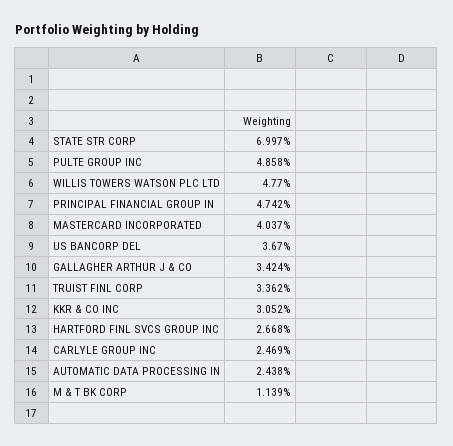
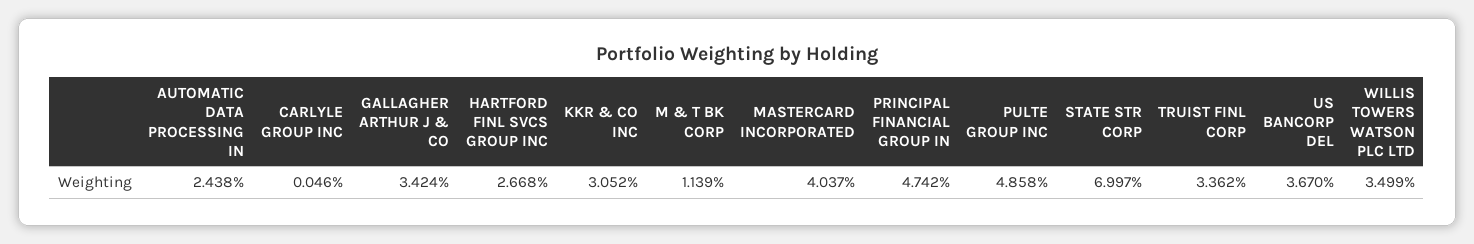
  {
    "STATE STR CORP": 6.997,
    "PULTE GROUP INC": 4.858,
-   "WILLIS TOWERS WATSON PLC LTD": 4.77,
+   "WILLIS TOWERS WATSON PLC LTD": 3.499,
    "PRINCIPAL FINANCIAL GROUP IN": 4.742,
    "MASTERCARD INCORPORATED": 4.037,
    "US BANCORP DEL": 3.67,
    "GALLAGHER ARTHUR J & CO": 3.424,
    "TRUIST FINL CORP": 3.362,
    "KKR & CO INC": 3.052,
    "HARTFORD FINL SVCS GROUP INC": 2.668,
-   "CARLYLE GROUP INC": 2.469,
+   "CARLYLE GROUP INC": 0.046,
    "AUTOMATIC DATA PROCESSING IN": 2.438,
    "M & T BK CORP": 1.139
  }

